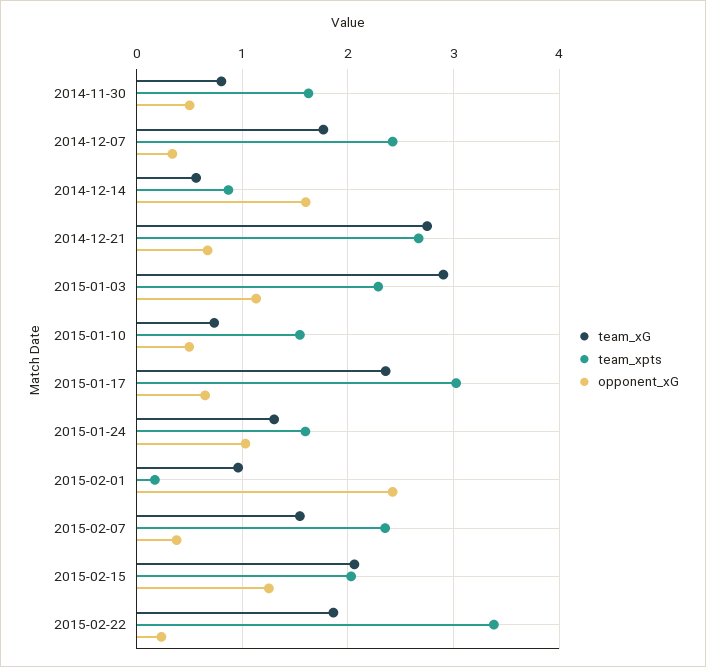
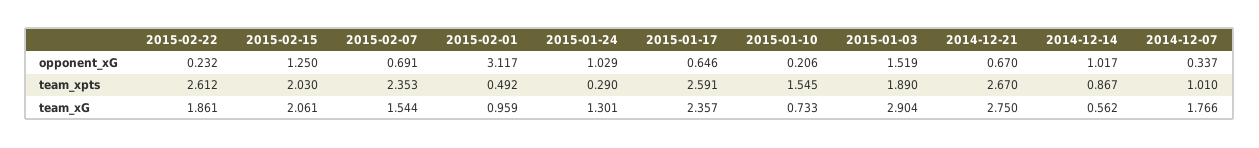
  {
    "team_xG": {
-     "2014-11-30": 0.8,
      "2014-12-07": 1.766,
      "2014-12-14": 0.562,
      "2014-12-21": 2.75,
      "2015-01-03": 2.904,
      "2015-01-10": 0.733,
      "2015-01-17": 2.357,
      "2015-01-24": 1.301,
      "2015-02-01": 0.959,
      "2015-02-07": 1.544,
      "2015-02-15": 2.061,
      "2015-02-22": 1.861
    },
    "team_xpts": {
-     "2014-11-30": 1.6,
-     "2014-12-07": 2.4,
+     "2014-12-07": 1.01,
      "2014-12-14": 0.867,
      "2014-12-21": 2.67,
-     "2015-01-03": 2.3,
+     "2015-01-03": 1.89,
      "2015-01-10": 1.545,
-     "2015-01-17": 3,
+     "2015-01-17": 2.591,
-     "2015-01-24": 1.6,
+     "2015-01-24": 0.29,
-     "2015-02-01": 0.2,
+     "2015-02-01": 0.492,
      "2015-02-07": 2.353,
      "2015-02-15": 2.03,
-     "2015-02-22": 3.4
+     "2015-02-22": 2.612
    },
    "opponent_xG": {
-     "2014-11-30": 0.5,
      "2014-12-07": 0.337,
-     "2014-12-14": 1.6,
+     "2014-12-14": 1.017,
      "2014-12-21": 0.67,
-     "2015-01-03": 1.1,
+     "2015-01-03": 1.519,
-     "2015-01-10": 0.5,
+     "2015-01-10": 0.206,
      "2015-01-17": 0.646,
      "2015-01-24": 1.029,
-     "2015-02-01": 2.4,
+     "2015-02-01": 3.117,
-     "2015-02-07": 0.4,
+     "2015-02-07": 0.691,
      "2015-02-15": 1.25,
      "2015-02-22": 0.232
    }
  }

